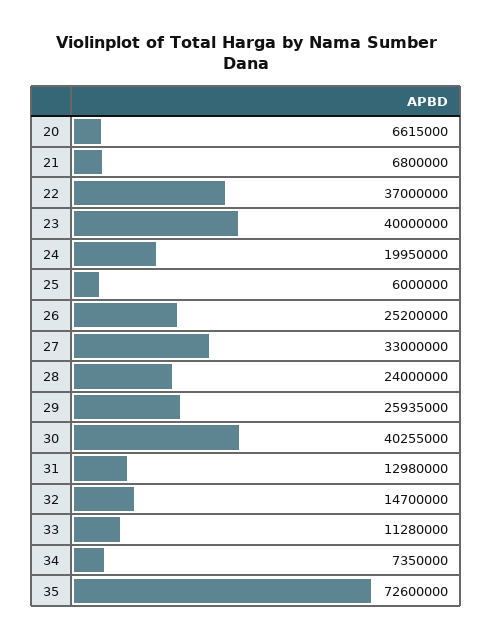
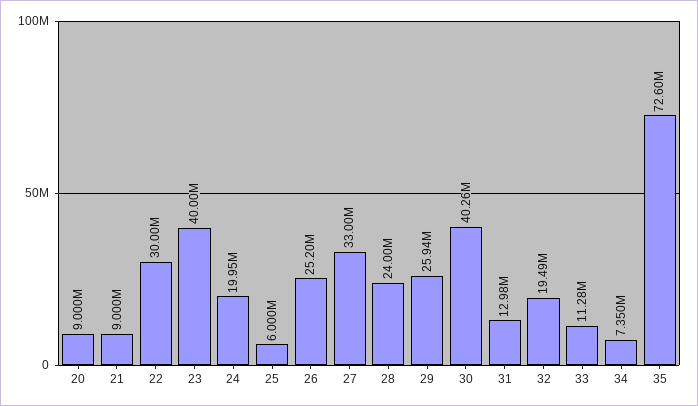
  {
-   "20": 6615000,
+   "20": 9000000,
-   "21": 6800000,
+   "21": 9000000,
-   "22": 37000000,
+   "22": 30000000,
    "23": 40000000,
    "24": 19950000,
    "25": 6000000,
    "26": 25200000,
    "27": 33000000,
    "28": 24000000,
    "29": 25935000,
    "30": 40255000,
    "31": 12980000,
-   "32": 14700000,
+   "32": 19490000,
    "33": 11280000,
    "34": 7350000,
    "35": 72600000
  }

